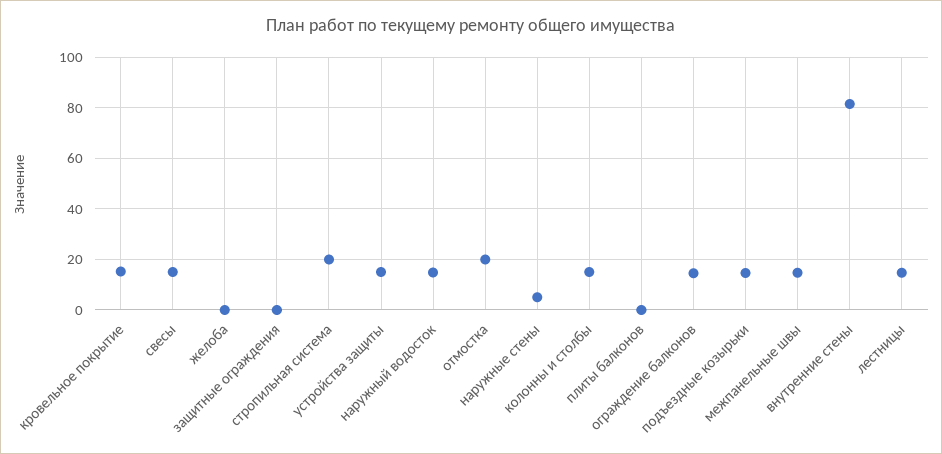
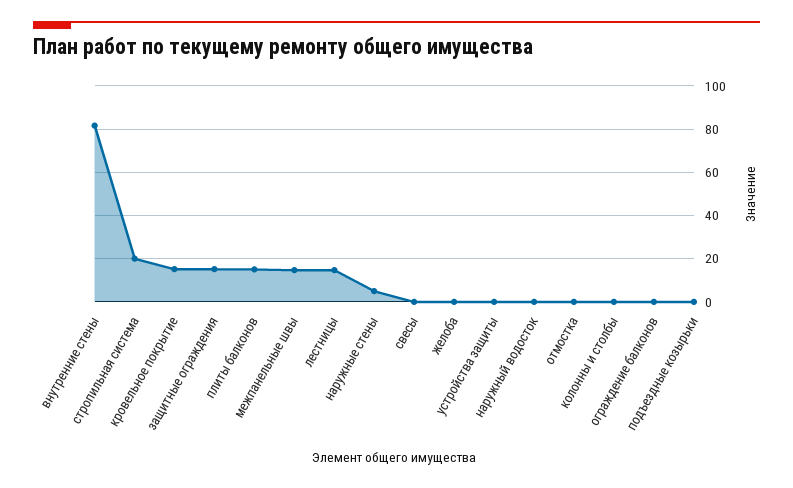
  {
    "кровельное покрытие": 15,
-   "свесы": 15,
+   "свесы": 0,
    "желоба": 0,
-   "защитные ограждения": 0,
+   "защитные ограждения": 15,
    "стропильная система": 20,
-   "устройства защиты": 15,
+   "устройства защиты": 0,
-   "наружный водосток": 15,
+   "наружный водосток": 0,
-   "отмостка": 20,
+   "отмостка": 0,
    "наружные стены": 5,
-   "колонны и столбы": 15,
+   "колонны и столбы": 0,
-   "плиты балконов": 0,
+   "плиты балконов": 15,
-   "ограждение балконов": 15,
+   "ограждение балконов": 0,
-   "подъездные козырьки": 15,
+   "подъездные козырьки": 0,
    "межпанельные швы": 15,
    "внутренние стены": 82.5,
    "лестницы": 15
  }

